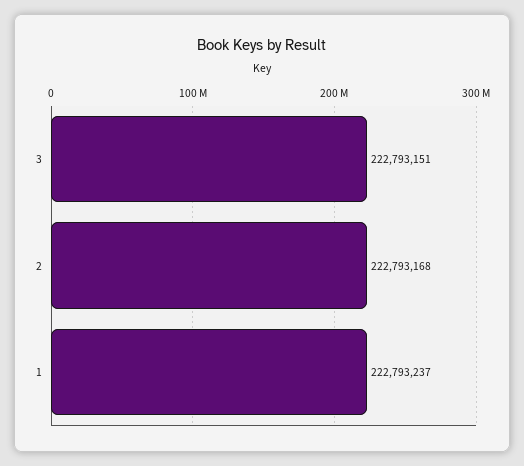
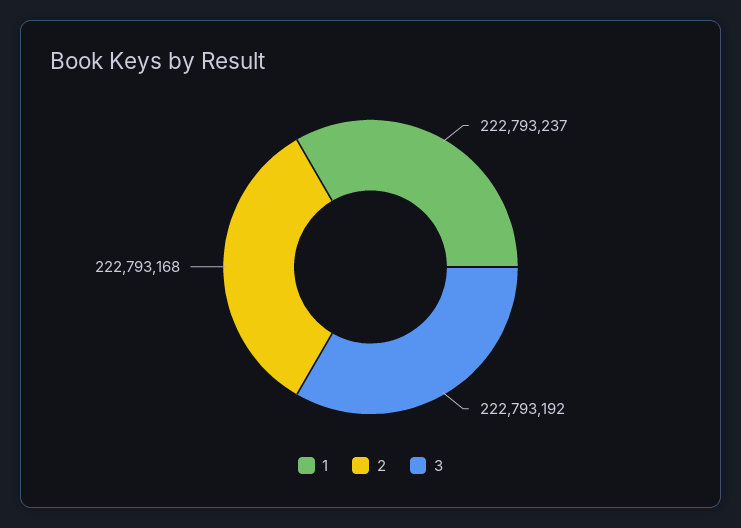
  {
-   "3": 222793151,
+   "3": 222793192,
    "2": 222793168,
    "1": 222793237
  }

